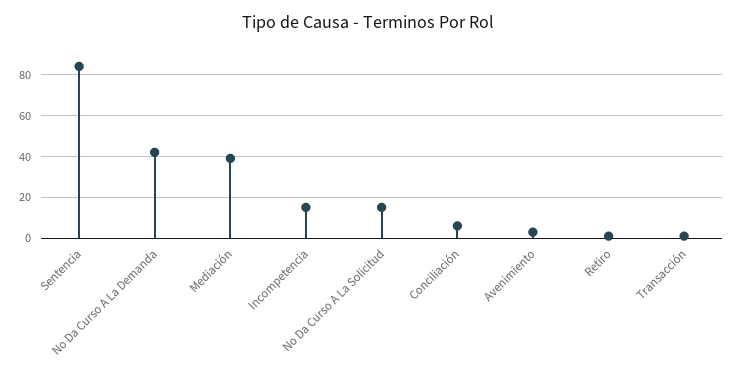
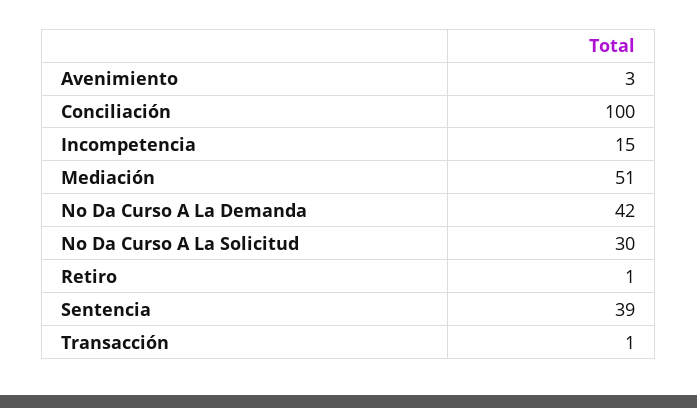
  {
-   "Sentencia": 85,
+   "Sentencia": 39,
    "No Da Curso A La Demanda": 42,
-   "Mediación": 40,
+   "Mediación": 51,
    "Incompetencia": 15,
-   "No Da Curso A La Solicitud": 15,
+   "No Da Curso A La Solicitud": 30,
-   "Conciliación": 5,
+   "Conciliación": 100,
    "Avenimiento": 3,
    "Retiro": 1,
    "Transacción": 1
  }

